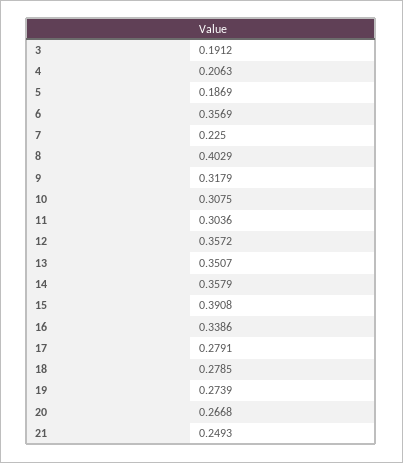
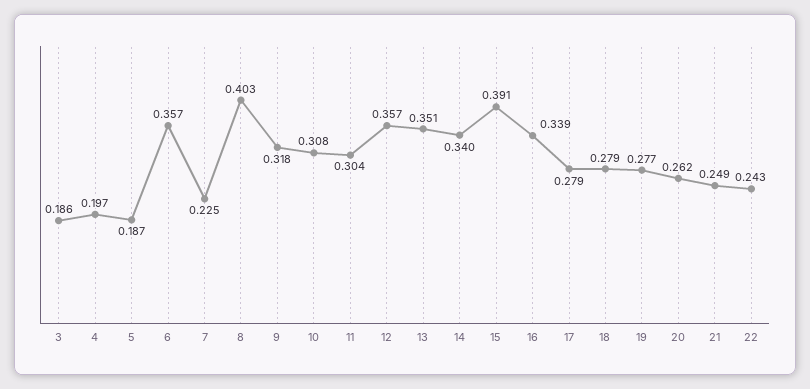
  {
-   "3": 0.1912,
+   "3": 0.186,
-   "4": 0.2063,
+   "4": 0.197,
    "5": 0.1869,
    "6": 0.3569,
    "7": 0.225,
    "8": 0.4029,
    "9": 0.3179,
    "10": 0.3075,
    "11": 0.3036,
    "12": 0.3572,
    "13": 0.3507,
-   "14": 0.3579,
+   "14": 0.34,
    "15": 0.3908,
    "16": 0.3386,
    "17": 0.2791,
    "18": 0.2785,
-   "19": 0.2739,
+   "19": 0.277,
-   "20": 0.2668,
+   "20": 0.262,
-   "21": 0.2493
+   "21": 0.2493,
+   "22": 0.243
  }

